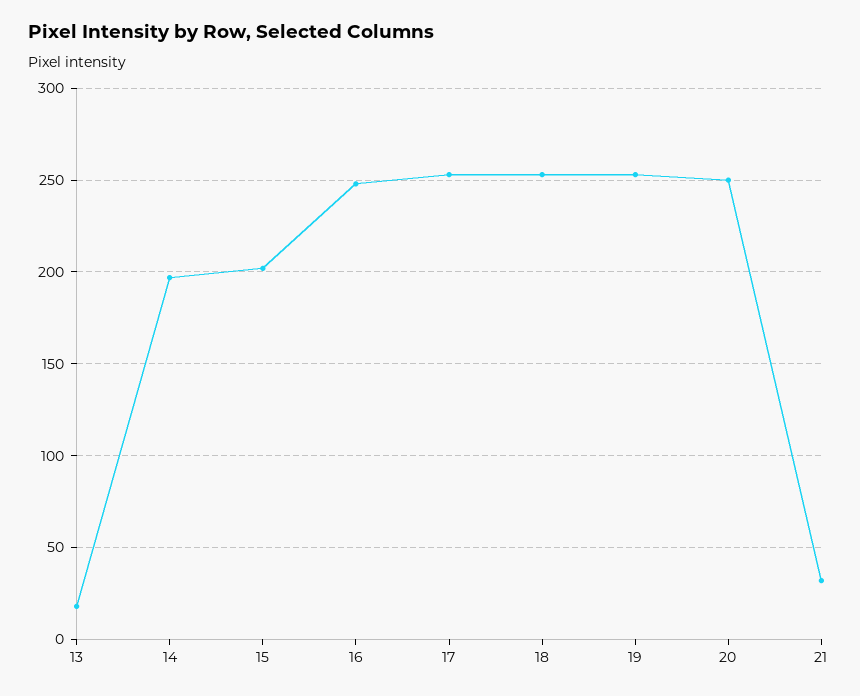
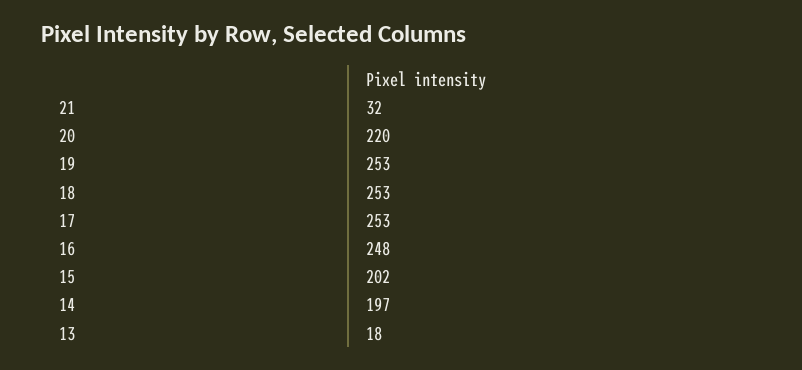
  {
    "13": 18,
    "14": 197,
    "15": 202,
    "16": 248,
    "17": 253,
    "18": 253,
    "19": 253,
-   "20": 250,
+   "20": 220,
    "21": 32
  }

